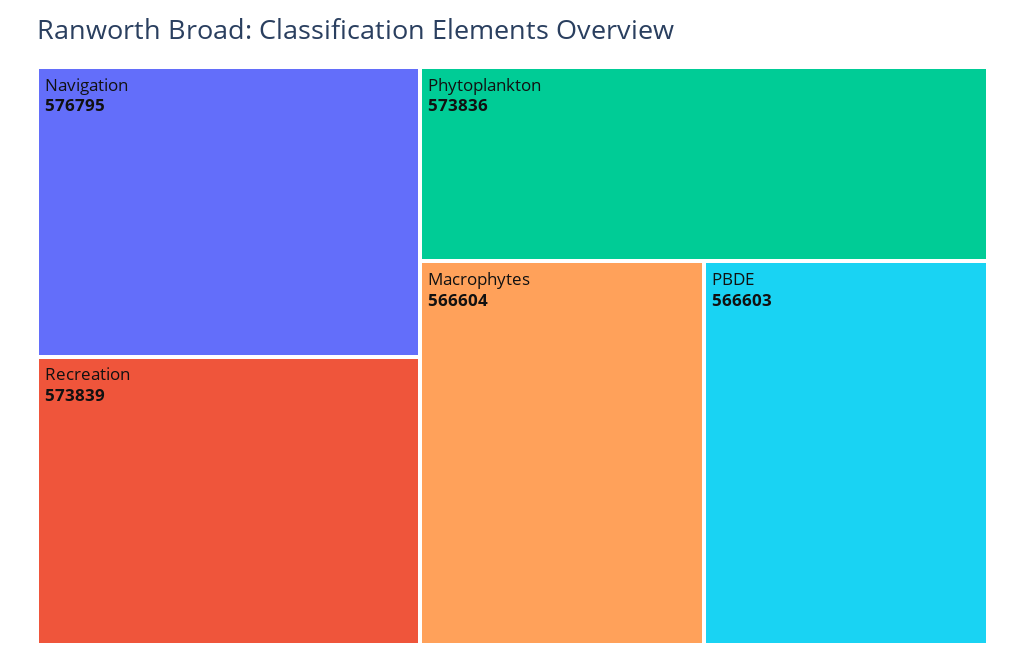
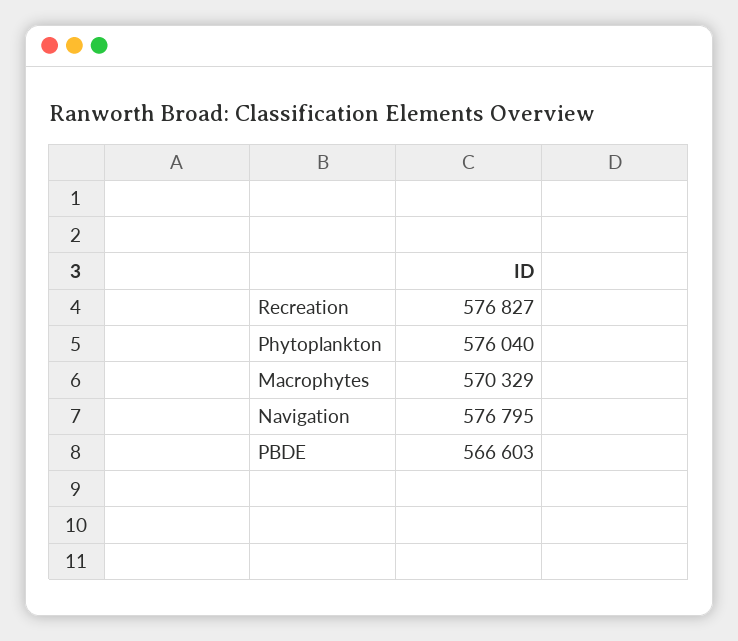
  {
    "Navigation": 576795,
-   "Recreation": 573839,
+   "Recreation": 576827,
-   "Phytoplankton": 573836,
+   "Phytoplankton": 576040,
-   "Macrophytes": 566604,
+   "Macrophytes": 570329,
    "PBDE": 566603
  }

